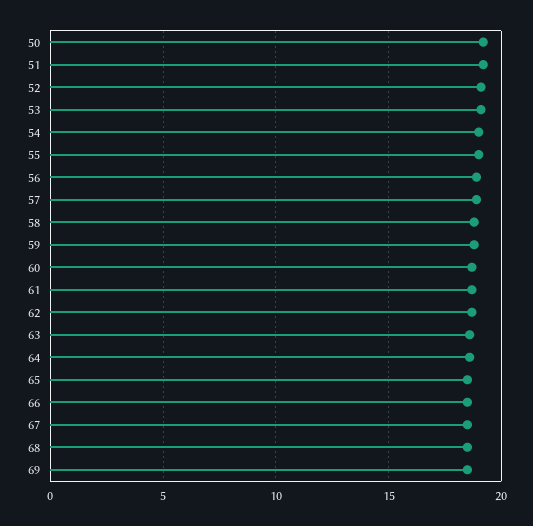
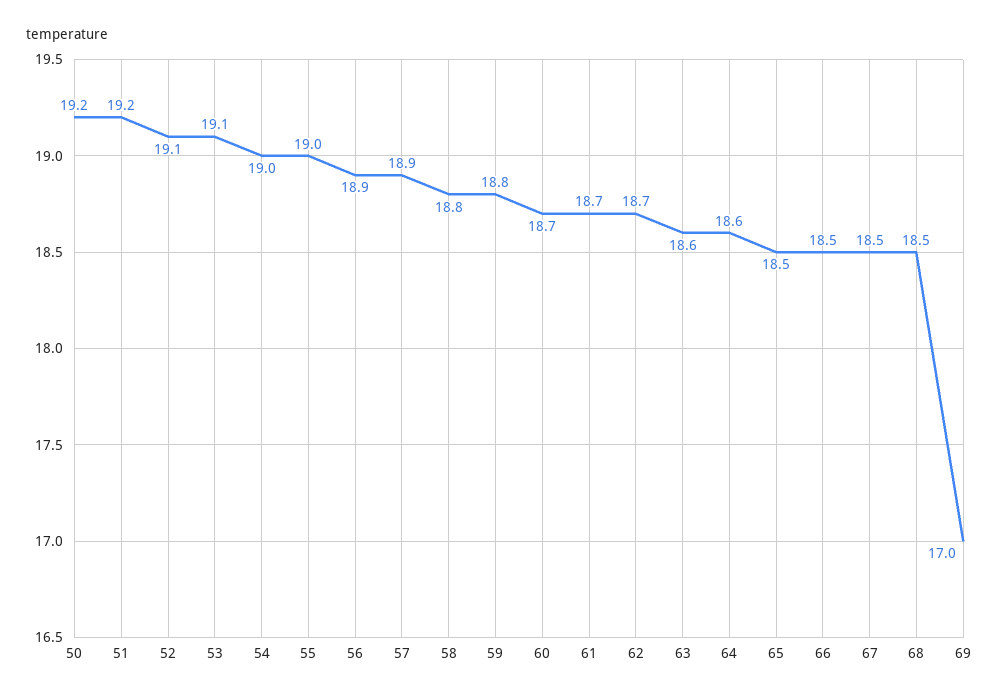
  {
    "50": 19.2,
    "51": 19.2,
    "52": 19.1,
    "53": 19.1,
    "54": 19,
    "55": 19,
    "56": 18.9,
    "57": 18.9,
    "58": 18.8,
    "59": 18.8,
    "60": 18.7,
    "61": 18.7,
    "62": 18.7,
    "63": 18.6,
    "64": 18.6,
    "65": 18.5,
    "66": 18.5,
    "67": 18.5,
    "68": 18.5,
-   "69": 18.5
+   "69": 17
  }

